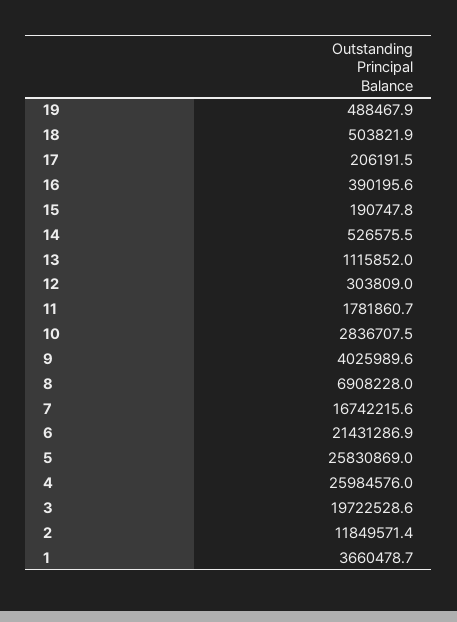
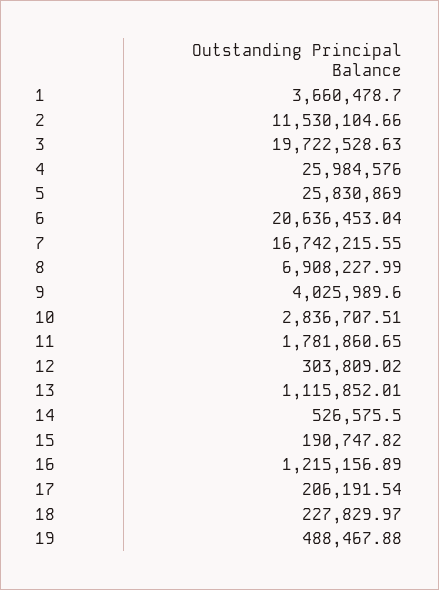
  {
    "19": 488467.88,
-   "18": 503821.9,
+   "18": 227829.97,
    "17": 206191.54,
-   "16": 390195.6,
+   "16": 1215156.89,
    "15": 190747.82,
    "14": 526575.5,
    "13": 1115852.01,
    "12": 303809.02,
    "11": 1781860.65,
    "10": 2836707.51,
    "9": 4025989.6,
    "8": 6908227.99,
    "7": 16742215.55,
-   "6": 21431286.9,
+   "6": 20636453.04,
    "5": 25830869,
    "4": 25984576,
    "3": 19722528.63,
-   "2": 11849571.4,
+   "2": 11530104.66,
    "1": 3660478.7
  }

